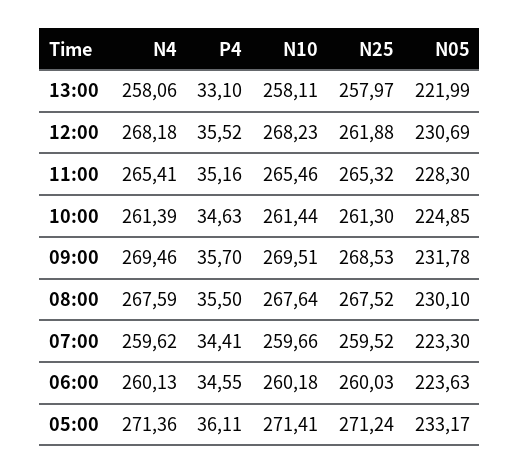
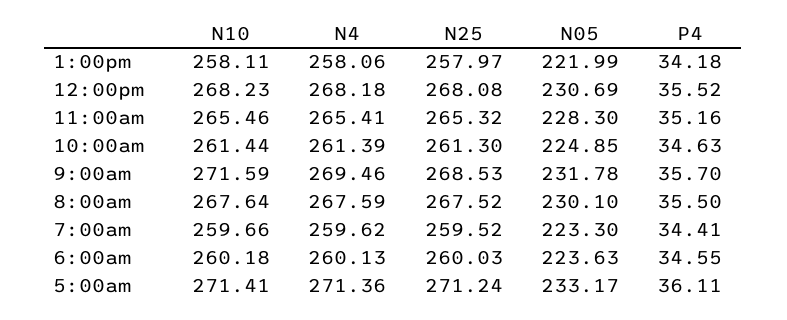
  {
    "N4": {
      "13:00": 258.06,
      "12:00": 268.18,
      "11:00": 265.41,
      "10:00": 261.39,
      "09:00": 269.46,
      "08:00": 267.59,
      "07:00": 259.62,
      "06:00": 260.13,
      "05:00": 271.36
    },
    "P4": {
-     "13:00": 33.1,
+     "13:00": 34.18,
      "12:00": 35.52,
      "11:00": 35.16,
      "10:00": 34.63,
      "09:00": 35.7,
      "08:00": 35.5,
      "07:00": 34.41,
      "06:00": 34.55,
      "05:00": 36.11
    },
    "N10": {
      "13:00": 258.11,
      "12:00": 268.23,
      "11:00": 265.46,
      "10:00": 261.44,
-     "09:00": 269.51,
+     "09:00": 271.59,
      "08:00": 267.64,
      "07:00": 259.66,
      "06:00": 260.18,
      "05:00": 271.41
    },
    "N25": {
      "13:00": 257.97,
-     "12:00": 261.88,
+     "12:00": 268.08,
      "11:00": 265.32,
      "10:00": 261.3,
      "09:00": 268.53,
      "08:00": 267.52,
      "07:00": 259.52,
      "06:00": 260.03,
      "05:00": 271.24
    },
    "N05": {
      "13:00": 221.99,
      "12:00": 230.69,
      "11:00": 228.3,
      "10:00": 224.85,
      "09:00": 231.78,
      "08:00": 230.1,
      "07:00": 223.3,
      "06:00": 223.63,
      "05:00": 233.17
    }
  }

